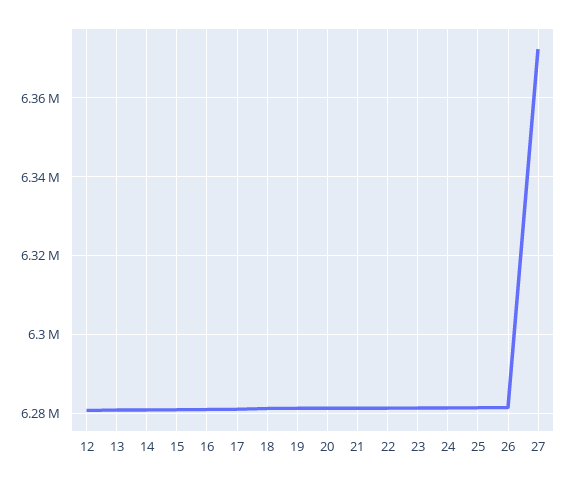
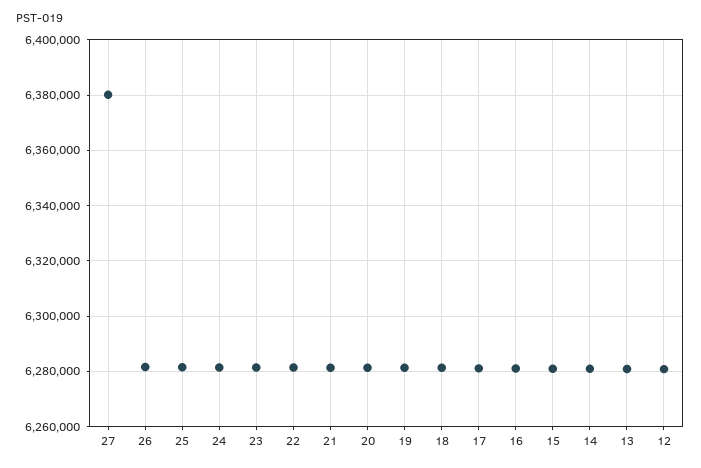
  {
    "12": 6280000,
    "13": 6280000,
    "14": 6280000,
    "15": 6280000,
    "16": 6282000,
    "17": 6282000,
    "18": 6282000,
    "19": 6282000,
    "20": 6282000,
    "21": 6282000,
    "22": 6282000,
    "23": 6282000,
    "24": 6282000,
    "25": 6282000,
    "26": 6282000,
-   "27": 6372000
+   "27": 6380000
  }

